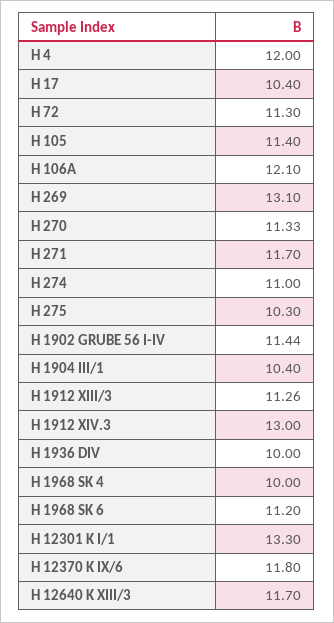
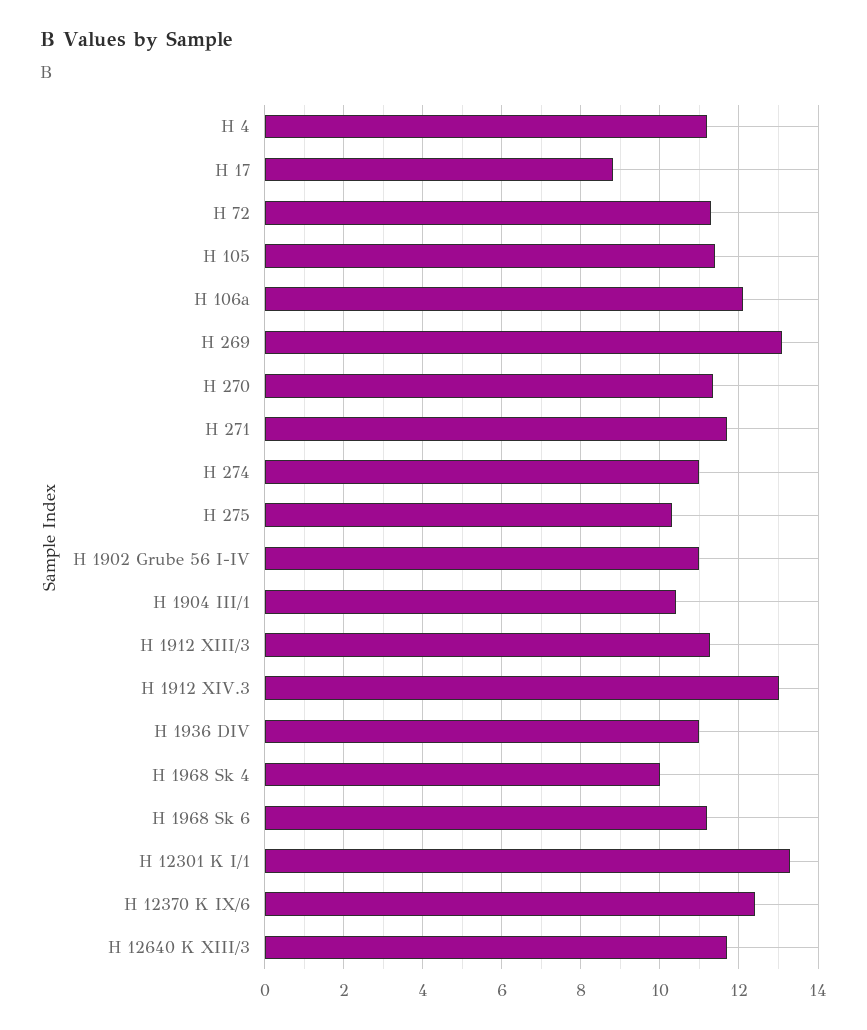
  {
-   "H 4": 12,
+   "H 4": 11.2,
-   "H 17": 10.4,
+   "H 17": 8.8,
    "H 72": 11.3,
    "H 105": 11.4,
    "H 106A": 12.1,
    "H 269": 13.1,
    "H 270": 11.33,
    "H 271": 11.7,
    "H 274": 11,
    "H 275": 10.3,
-   "H 1902 GRUBE 56 I-IV": 11.44,
+   "H 1902 GRUBE 56 I-IV": 11,
    "H 1904 III/1": 10.4,
    "H 1912 XIII/3": 11.26,
    "H 1912 XIV.3": 13,
-   "H 1936 DIV": 10,
+   "H 1936 DIV": 11,
    "H 1968 SK 4": 10,
    "H 1968 SK 6": 11.2,
    "H 12301 K I/1": 13.3,
-   "H 12370 K IX/6": 11.8,
+   "H 12370 K IX/6": 12.4,
    "H 12640 K XIII/3": 11.7
  }

